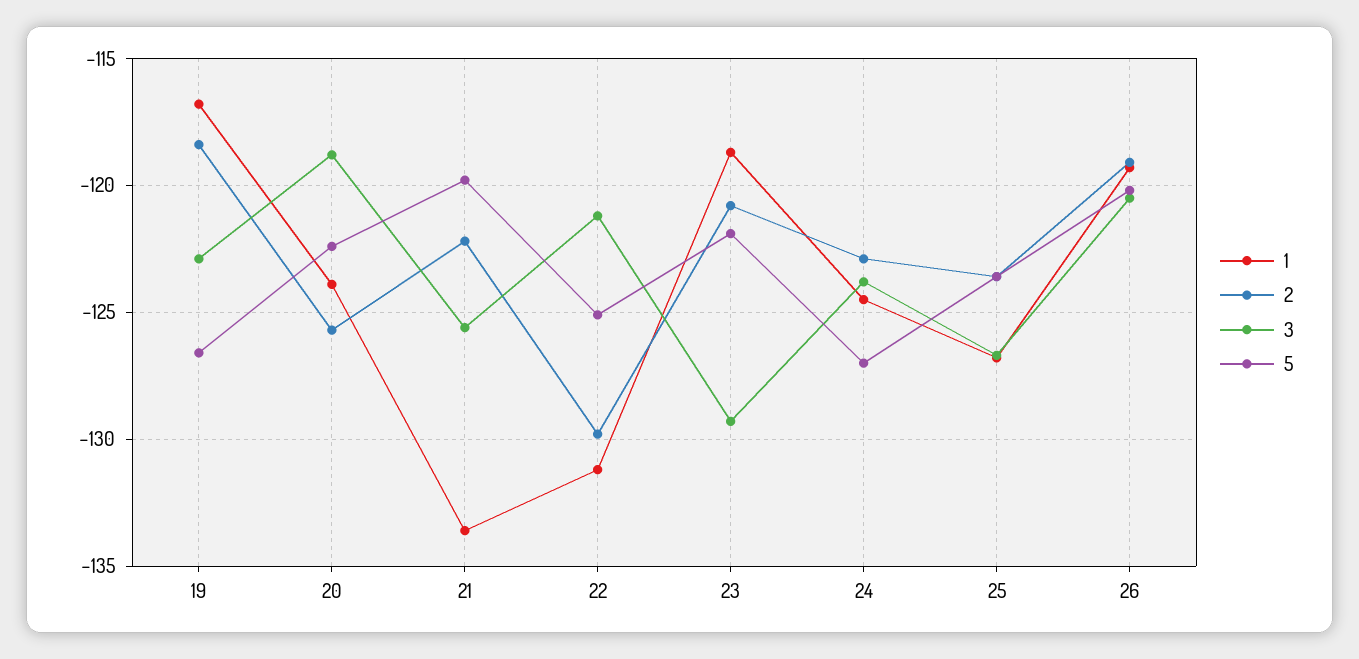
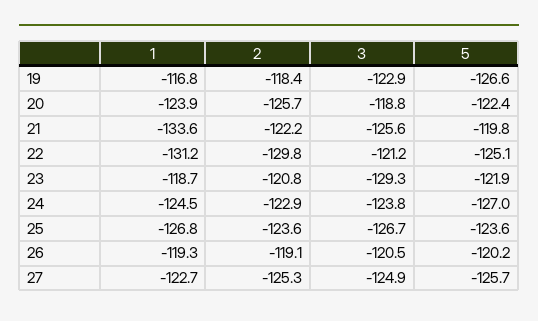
  {
    "1": {
      "19": -116.8,
      "20": -123.9,
      "21": -133.6,
      "22": -131.2,
      "23": -118.7,
      "24": -124.5,
      "25": -126.8,
-     "26": -119.3
+     "26": -119.3,
+     "27": -122.7
    },
    "2": {
      "19": -118.4,
      "20": -125.7,
      "21": -122.2,
      "22": -129.8,
      "23": -120.8,
      "24": -122.9,
      "25": -123.6,
-     "26": -119.1
+     "26": -119.1,
+     "27": -125.3
    },
    "3": {
      "19": -122.9,
      "20": -118.8,
      "21": -125.6,
      "22": -121.2,
      "23": -129.3,
      "24": -123.8,
      "25": -126.7,
-     "26": -120.5
+     "26": -120.5,
+     "27": -124.9
    },
    "5": {
      "19": -126.6,
      "20": -122.4,
      "21": -119.8,
      "22": -125.1,
      "23": -121.9,
      "24": -127,
      "25": -123.6,
-     "26": -120.2
+     "26": -120.2,
+     "27": -125.7
    }
  }

